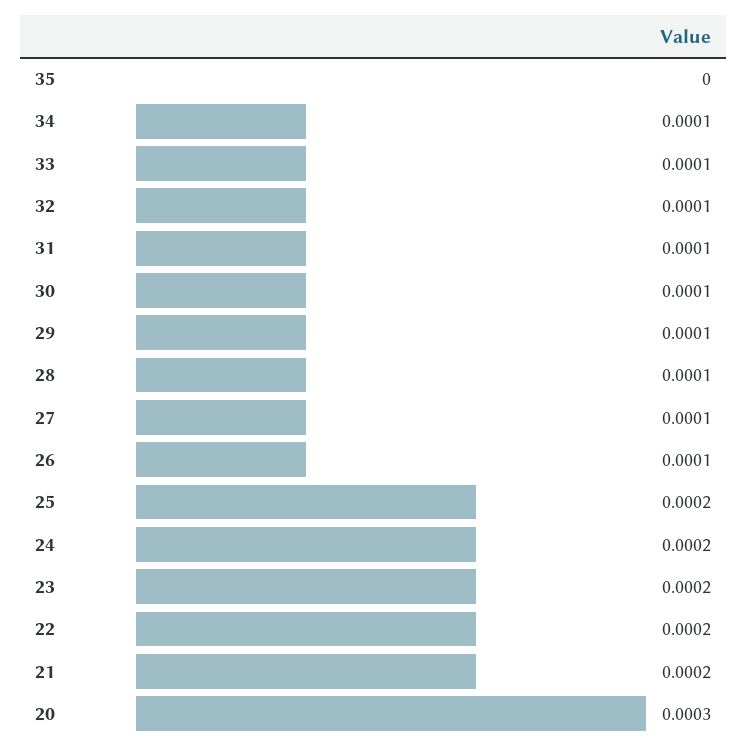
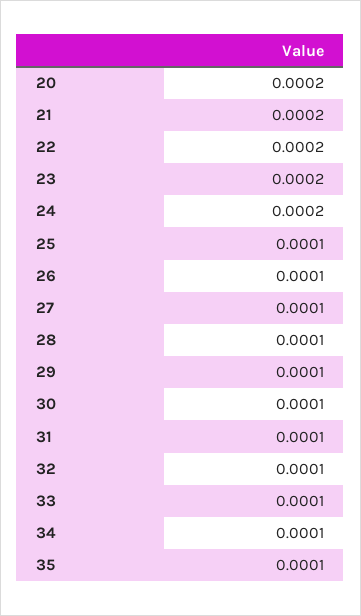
  {
-   "35": 0,
+   "35": 0.0001,
    "34": 0.0001,
    "33": 0.0001,
    "32": 0.0001,
    "31": 0.0001,
    "30": 0.0001,
    "29": 0.0001,
    "28": 0.0001,
    "27": 0.0001,
    "26": 0.0001,
-   "25": 0.0002,
+   "25": 0.0001,
    "24": 0.0002,
    "23": 0.0002,
    "22": 0.0002,
    "21": 0.0002,
-   "20": 0.0003
+   "20": 0.0002
  }

